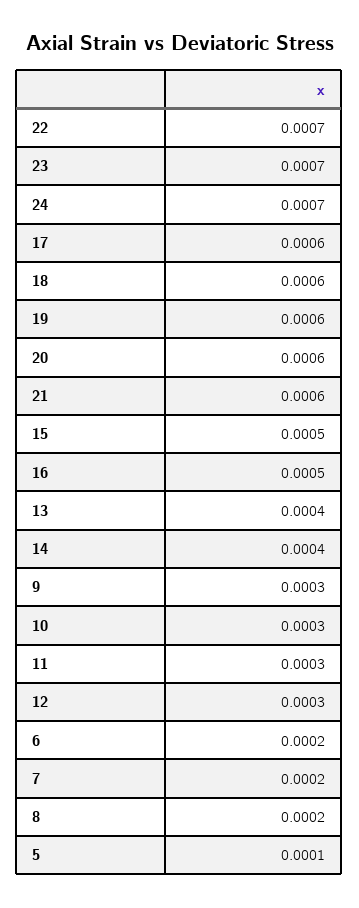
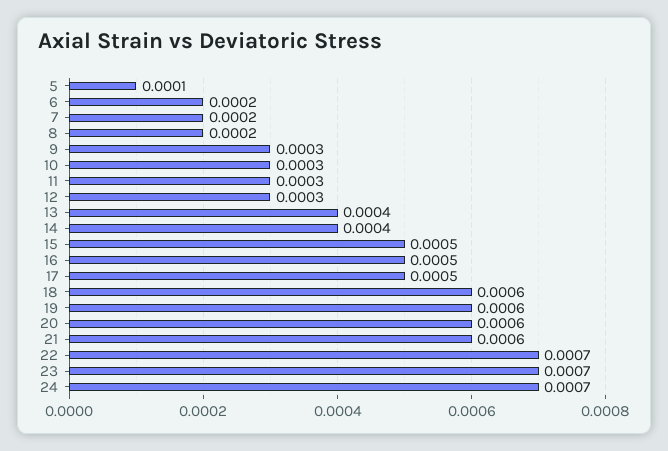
  {
    "22": 0.0007,
    "23": 0.0007,
    "24": 0.0007,
-   "17": 0.0006,
+   "17": 0.0005,
    "18": 0.0006,
    "19": 0.0006,
    "20": 0.0006,
    "21": 0.0006,
    "15": 0.0005,
    "16": 0.0005,
    "13": 0.0004,
    "14": 0.0004,
    "9": 0.0003,
    "10": 0.0003,
    "11": 0.0003,
    "12": 0.0003,
    "6": 0.0002,
    "7": 0.0002,
    "8": 0.0002,
    "5": 0.0001
  }

